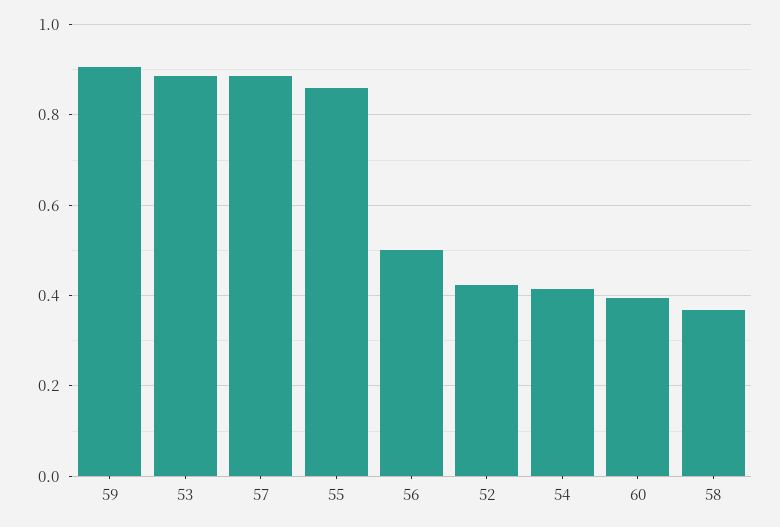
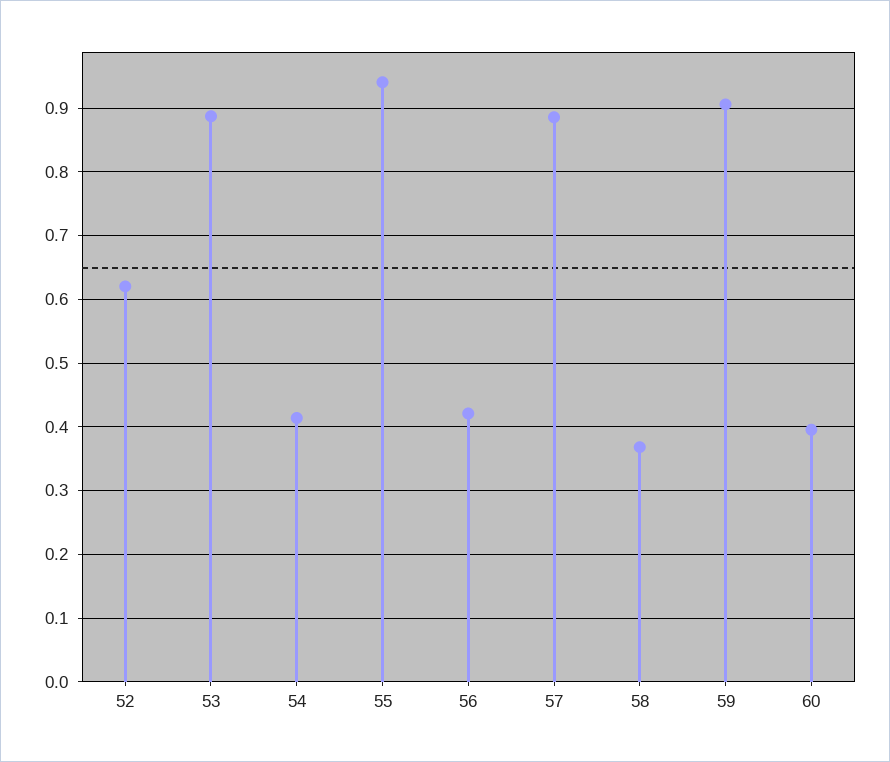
  {
    "59": 0.91,
    "53": 0.89,
    "57": 0.89,
-   "55": 0.86,
+   "55": 0.94,
-   "56": 0.5,
+   "56": 0.42,
-   "52": 0.42,
+   "52": 0.62,
    "54": 0.41,
    "60": 0.4,
    "58": 0.37
  }

